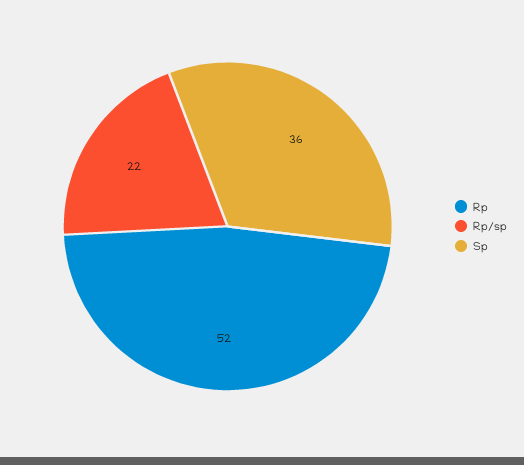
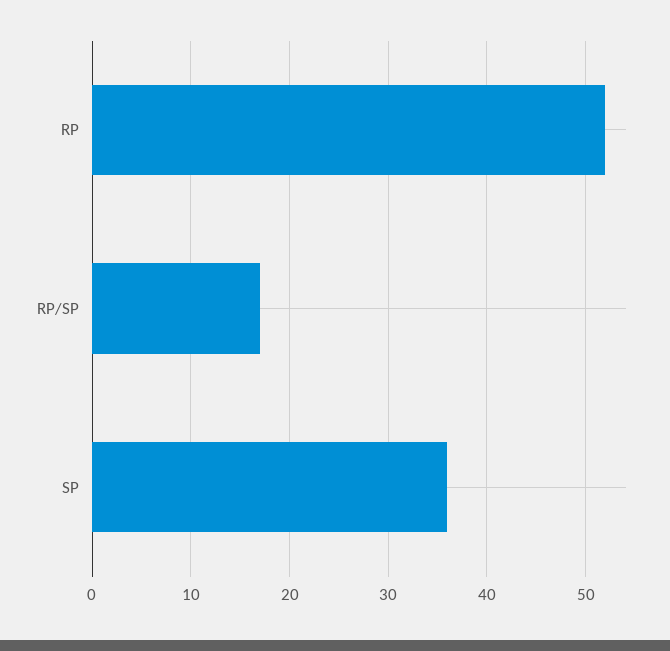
  {
    "Rp": 52,
-   "Rp/sp": 22,
+   "Rp/sp": 17,
    "Sp": 36
  }

